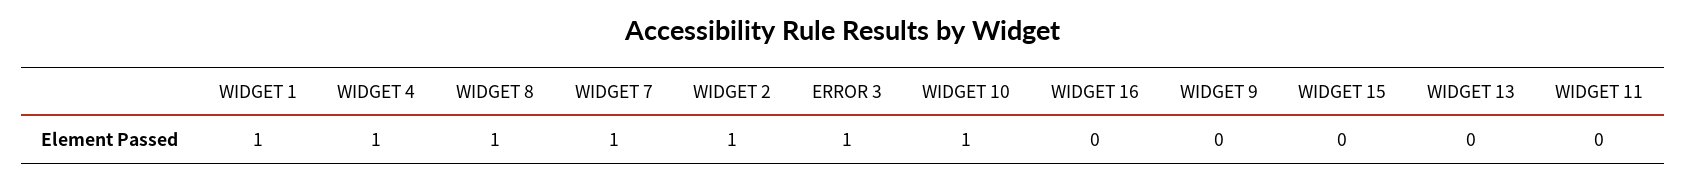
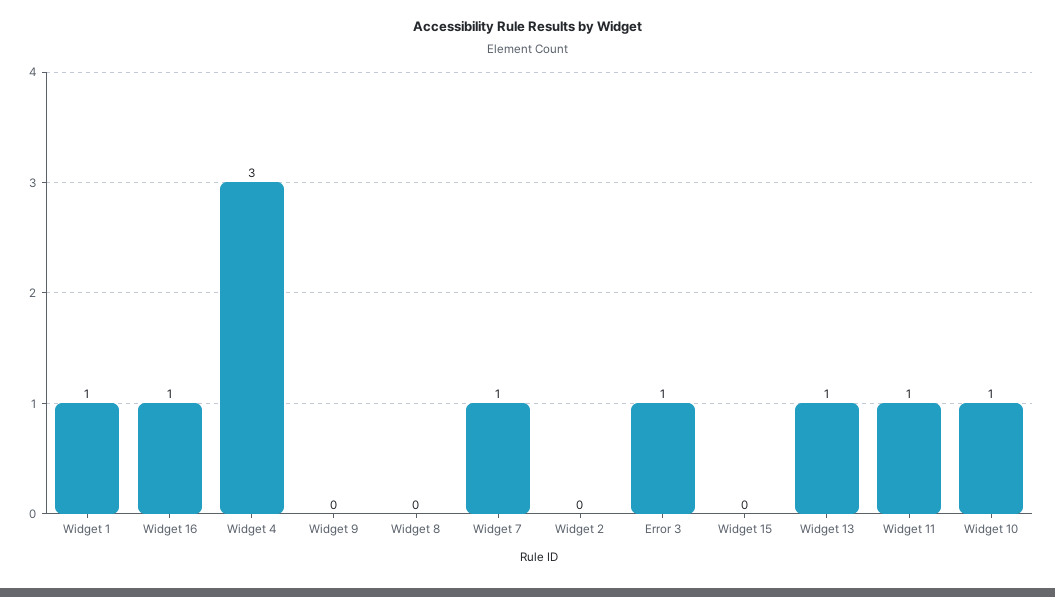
  {
    "WIDGET 1": 1,
-   "WIDGET 4": 1,
+   "WIDGET 4": 3,
-   "WIDGET 8": 1,
+   "WIDGET 8": 0,
    "WIDGET 7": 1,
-   "WIDGET 2": 1,
+   "WIDGET 2": 0,
    "ERROR 3": 1,
    "WIDGET 10": 1,
-   "WIDGET 16": 0,
+   "WIDGET 16": 1,
    "WIDGET 9": 0,
    "WIDGET 15": 0,
-   "WIDGET 13": 0,
+   "WIDGET 13": 1,
-   "WIDGET 11": 0
+   "WIDGET 11": 1
  }

